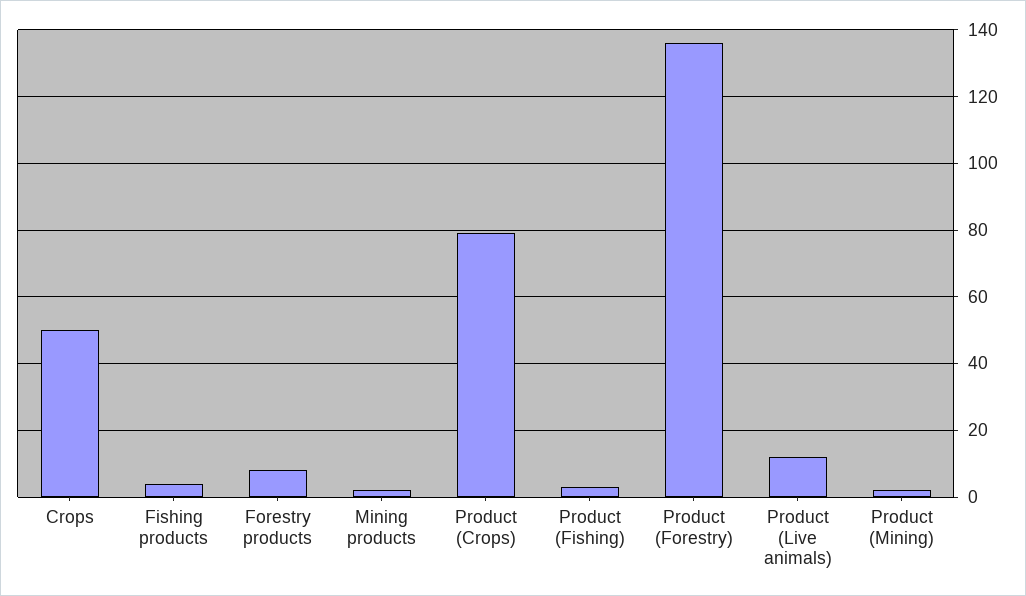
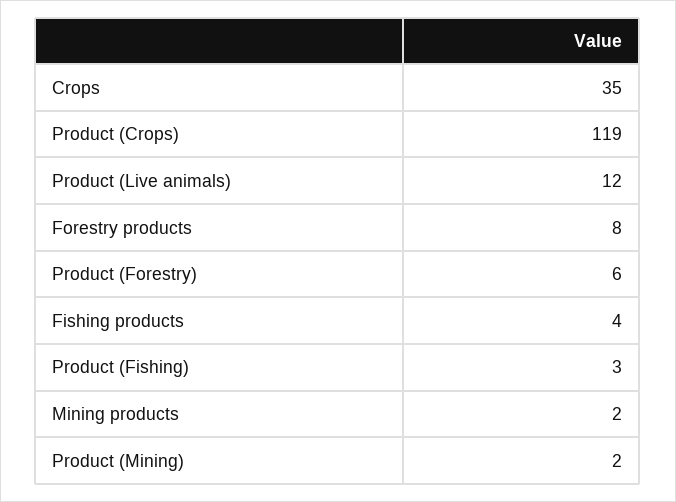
  {
-   "Crops": 50,
+   "Crops": 35,
    "Fishing products": 4,
    "Forestry products": 8,
    "Mining products": 2,
-   "Product (Crops)": 80,
+   "Product (Crops)": 119,
    "Product (Fishing)": 3,
-   "Product (Forestry)": 135,
+   "Product (Forestry)": 6,
    "Product (Live animals)": 12,
    "Product (Mining)": 2
  }

